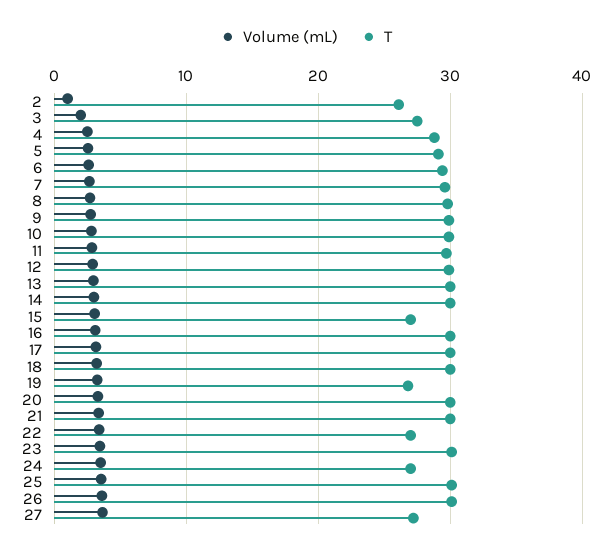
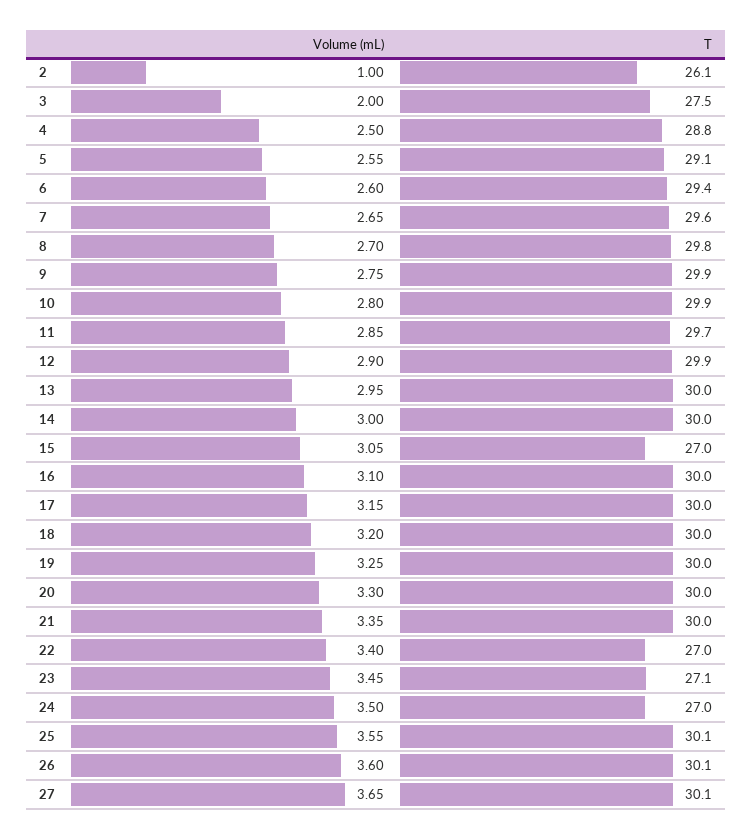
  {
    "Volume (mL)": {
      "2": 1,
      "3": 2,
      "4": 2.5,
      "5": 2.55,
      "6": 2.6,
      "7": 2.65,
      "8": 2.7,
      "9": 2.75,
      "10": 2.8,
      "11": 2.85,
      "12": 2.9,
      "13": 2.95,
      "14": 3,
      "15": 3.05,
      "16": 3.1,
      "17": 3.15,
      "18": 3.2,
      "19": 3.25,
      "20": 3.3,
      "21": 3.35,
      "22": 3.4,
      "23": 3.45,
      "24": 3.5,
      "25": 3.55,
      "26": 3.6,
      "27": 3.65
    },
    "T": {
      "2": 26.1,
      "3": 27.5,
      "4": 28.8,
      "5": 29.1,
      "6": 29.4,
      "7": 29.6,
      "8": 29.8,
      "9": 29.9,
      "10": 29.9,
      "11": 29.7,
      "12": 29.9,
      "13": 30,
      "14": 30,
      "15": 27,
      "16": 30,
      "17": 30,
      "18": 30,
-     "19": 27,
+     "19": 30,
      "20": 30,
      "21": 30,
      "22": 27,
-     "23": 30,
+     "23": 27.1,
      "24": 27,
      "25": 30.1,
      "26": 30.1,
-     "27": 27
+     "27": 30.1
    }
  }

